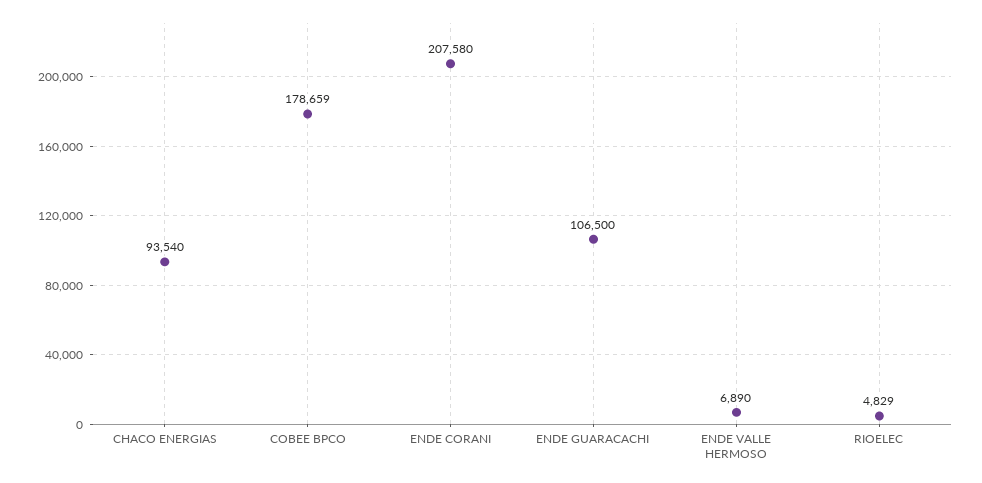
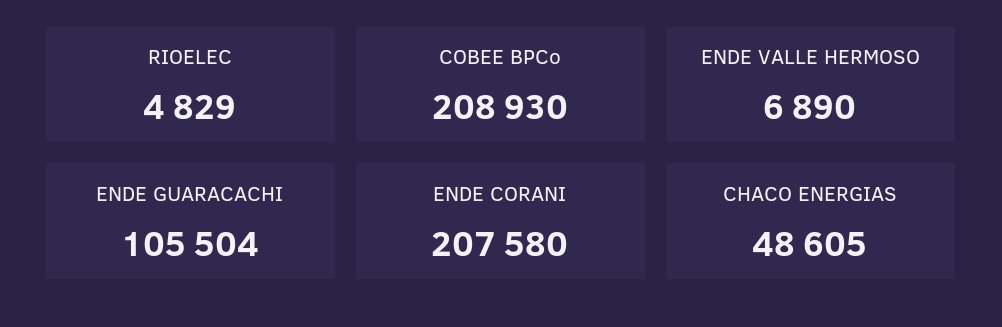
  {
-   "CHACO ENERGIAS": 93540,
+   "CHACO ENERGIAS": 48605,
-   "COBEE BPCO": 178659,
+   "COBEE BPCO": 208930,
    "ENDE CORANI": 207580,
-   "ENDE GUARACACHI": 106500,
+   "ENDE GUARACACHI": 105504,
    "ENDE VALLE HERMOSO": 6890,
    "RIOELEC": 4829
  }

